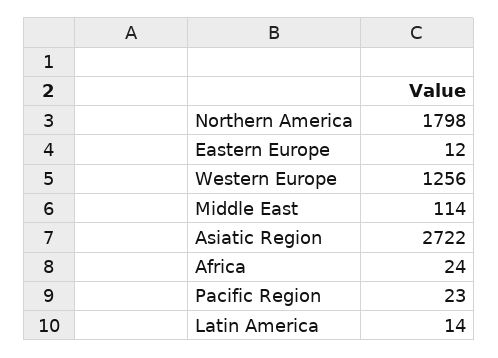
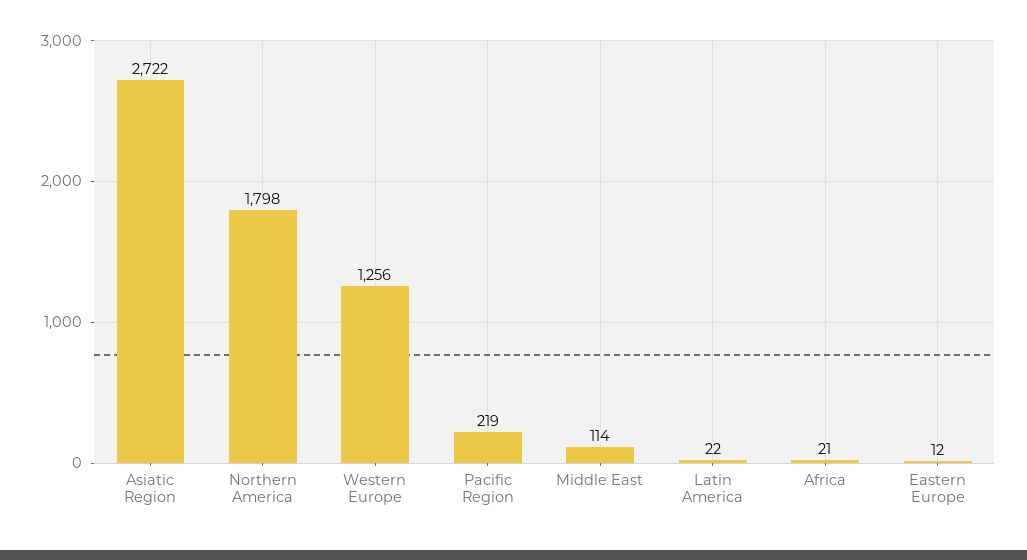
  {
    "Northern America": 1798,
    "Eastern Europe": 12,
    "Western Europe": 1256,
    "Middle East": 114,
    "Asiatic Region": 2722,
-   "Africa": 24,
+   "Africa": 21,
-   "Pacific Region": 23,
+   "Pacific Region": 219,
-   "Latin America": 14
+   "Latin America": 22
  }

